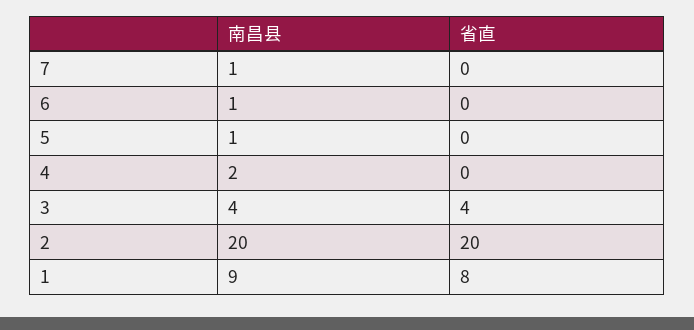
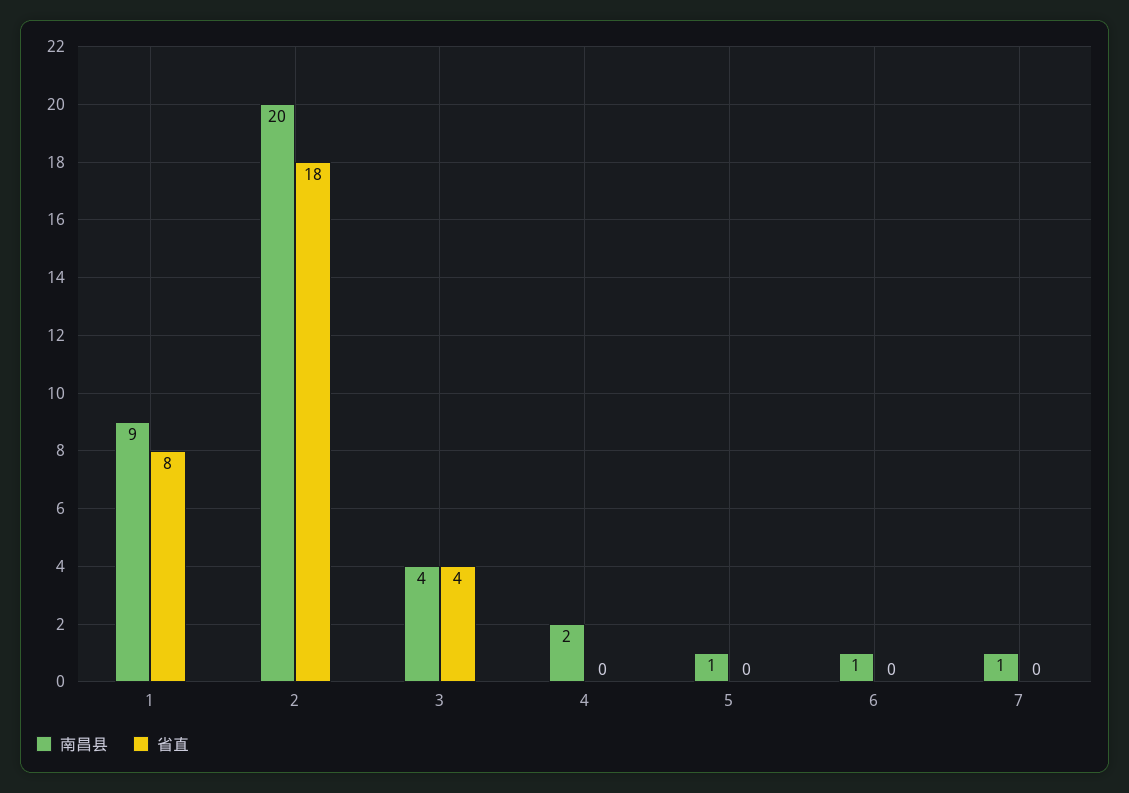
  {
    "南昌县": {
      "7": 1,
      "6": 1,
      "5": 1,
      "4": 2,
      "3": 4,
      "2": 20,
      "1": 9
    },
    "省直": {
      "7": 0,
      "6": 0,
      "5": 0,
      "4": 0,
      "3": 4,
-     "2": 20,
+     "2": 18,
      "1": 8
    }
  }

